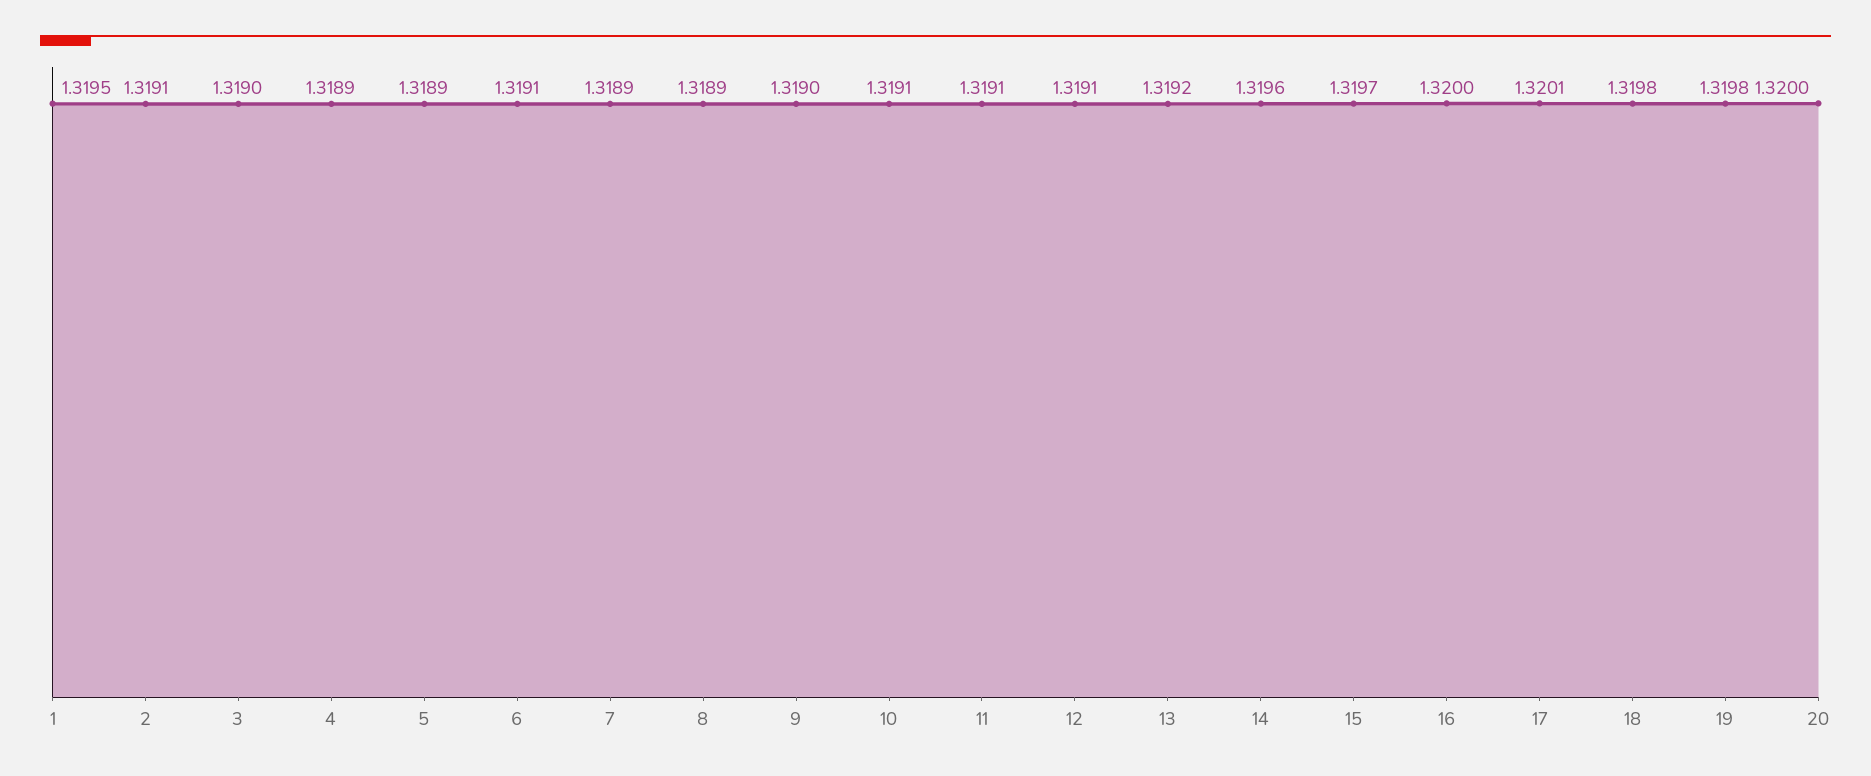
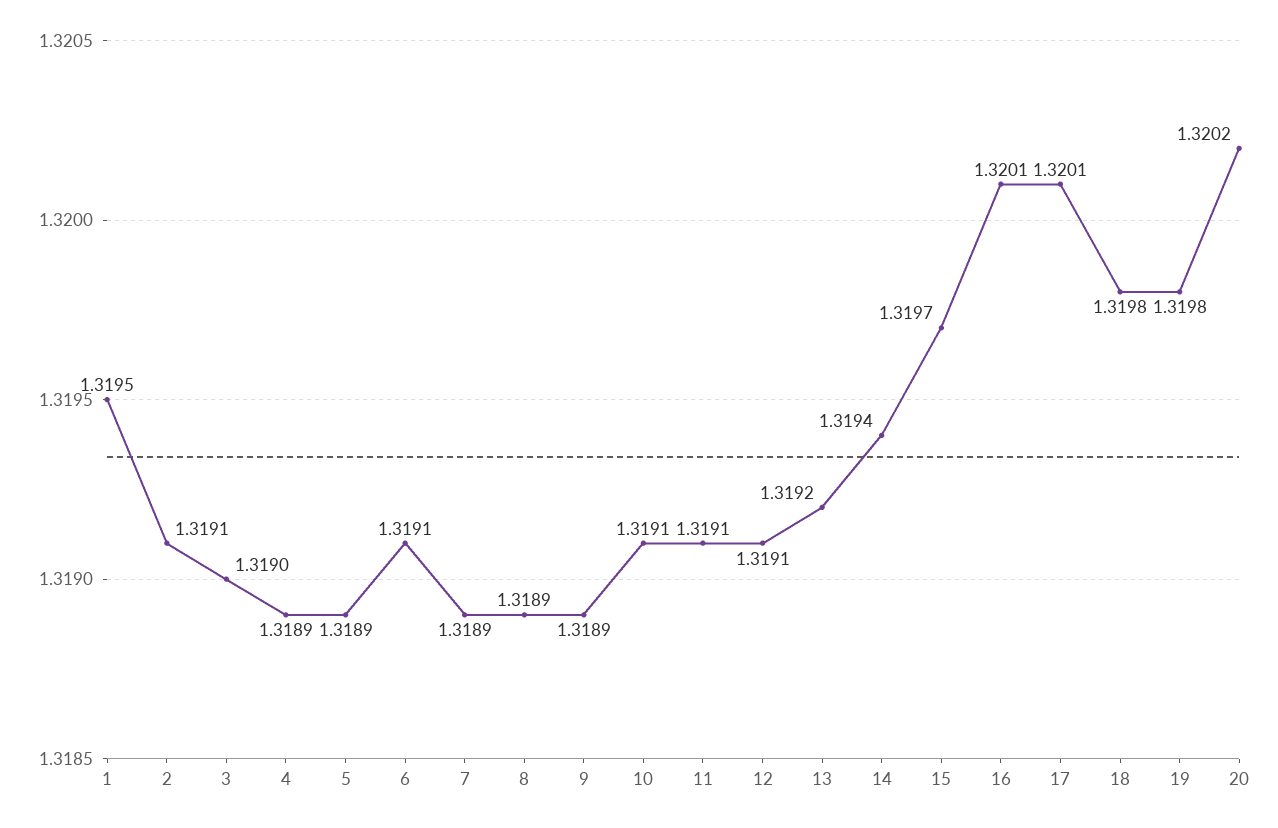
  {
    "1": 1.3195,
    "2": 1.3191,
    "3": 1.319,
    "4": 1.3189,
    "5": 1.3189,
    "6": 1.3191,
    "7": 1.3189,
    "8": 1.3189,
-   "9": 1.319,
+   "9": 1.3189,
    "10": 1.3191,
    "11": 1.3191,
    "12": 1.3191,
    "13": 1.3192,
-   "14": 1.3196,
+   "14": 1.3194,
    "15": 1.3197,
-   "16": 1.32,
+   "16": 1.3201,
    "17": 1.3201,
    "18": 1.3198,
    "19": 1.3198,
-   "20": 1.32
+   "20": 1.3202
  }

